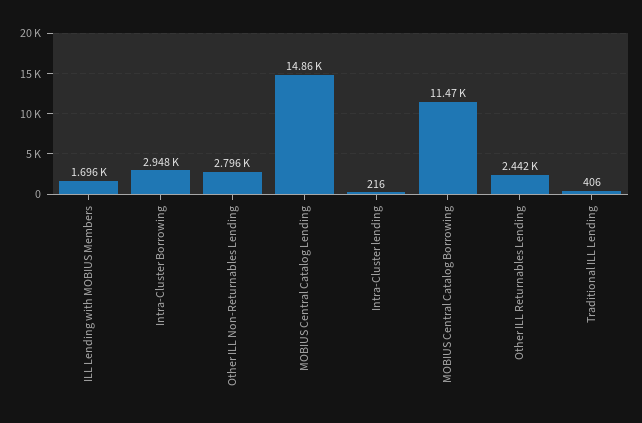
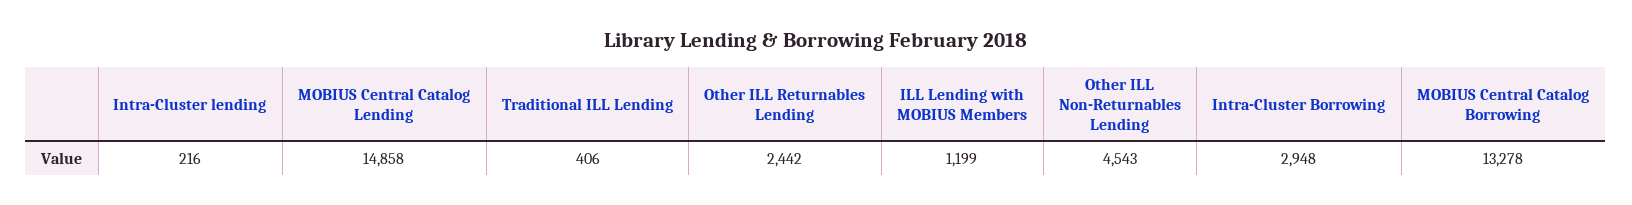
  {
-   "ILL Lending with MOBIUS Members": 1696,
+   "ILL Lending with MOBIUS Members": 1199,
    "Intra-Cluster Borrowing": 2948,
-   "Other ILL Non-Returnables Lending": 2796,
+   "Other ILL Non-Returnables Lending": 4543,
    "MOBIUS Central Catalog Lending": 14858,
    "Intra-Cluster lending": 216,
-   "MOBIUS Central Catalog Borrowing": 11470,
+   "MOBIUS Central Catalog Borrowing": 13278,
    "Other ILL Returnables Lending": 2442,
    "Traditional ILL Lending": 406
  }

